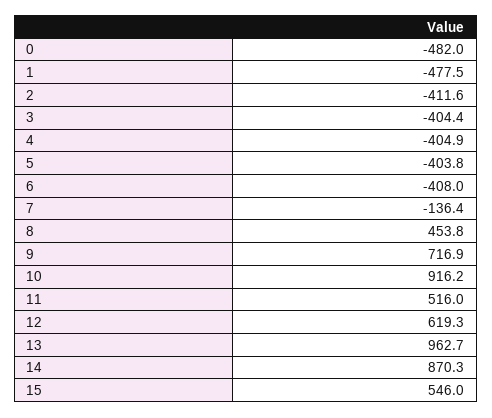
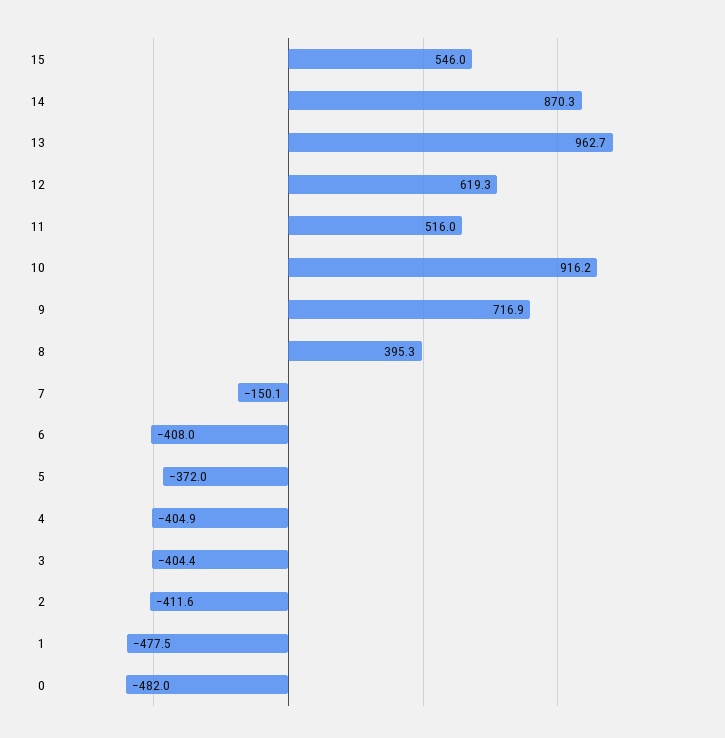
  {
    "0": -482,
    "1": -477.5,
    "2": -411.6,
    "3": -404.4,
    "4": -404.9,
-   "5": -403.8,
+   "5": -372,
    "6": -408,
-   "7": -136.4,
+   "7": -150.1,
-   "8": 453.8,
+   "8": 395.3,
    "9": 716.9,
    "10": 916.2,
    "11": 516,
    "12": 619.3,
    "13": 962.7,
    "14": 870.3,
    "15": 546
  }

